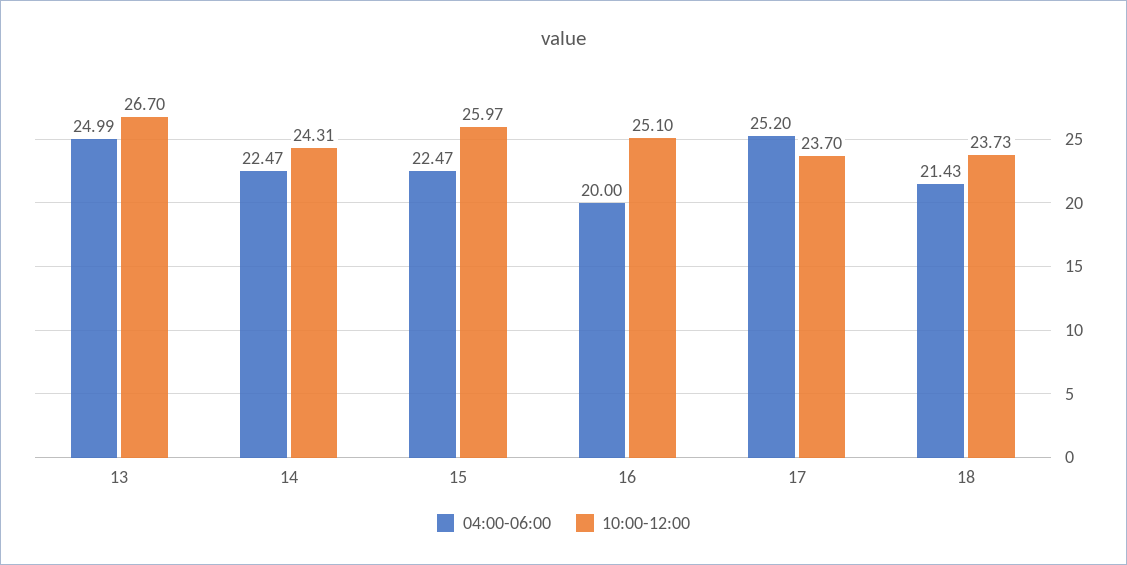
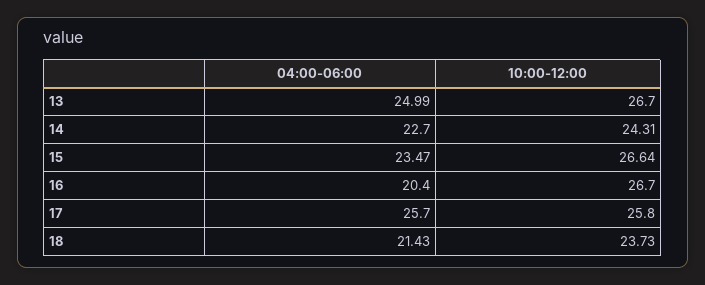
  {
    "04:00-06:00": {
      "13": 24.99,
-     "14": 22.47,
+     "14": 22.7,
-     "15": 22.47,
+     "15": 23.47,
-     "16": 20,
+     "16": 20.4,
-     "17": 25.2,
+     "17": 25.7,
      "18": 21.43
    },
    "10:00-12:00": {
      "13": 26.7,
      "14": 24.31,
-     "15": 25.97,
+     "15": 26.64,
-     "16": 25.1,
+     "16": 26.7,
-     "17": 23.7,
+     "17": 25.8,
      "18": 23.73
    }
  }

